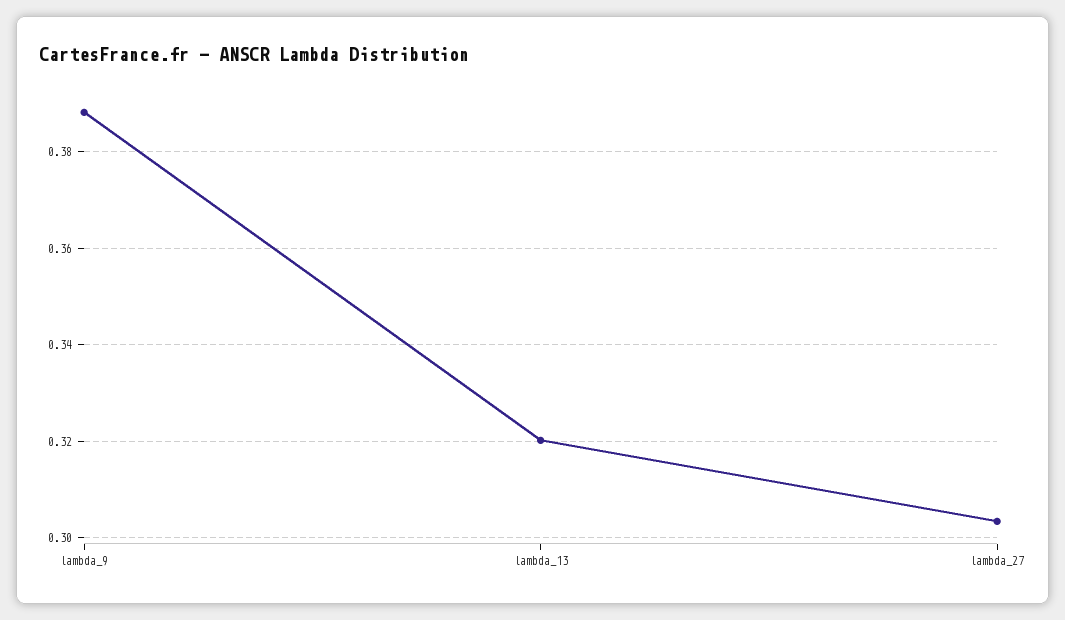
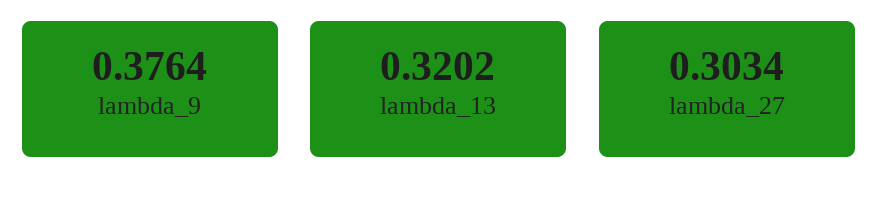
  {
-   "lambda_9": 0.388,
+   "lambda_9": 0.3764,
    "lambda_13": 0.3202,
    "lambda_27": 0.3034
  }

